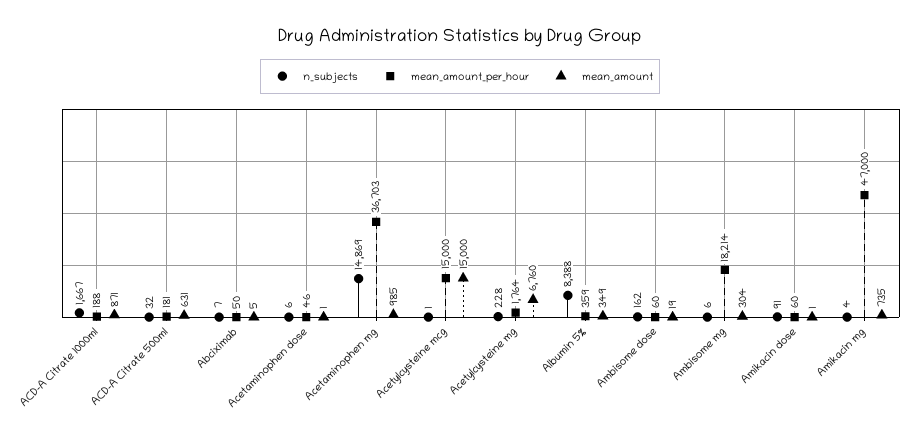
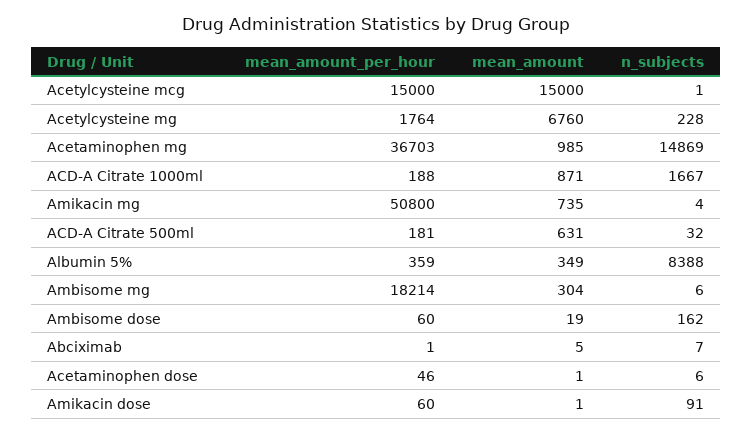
  {
    "n_subjects": {
      "ACD-A Citrate 1000ml": 1667,
      "ACD-A Citrate 500ml": 32,
      "Abciximab": 7,
      "Acetaminophen dose": 6,
      "Acetaminophen mg": 14869,
      "Acetylcysteine mcg": 1,
      "Acetylcysteine mg": 228,
      "Albumin 5%": 8388,
      "Ambisome dose": 162,
      "Ambisome mg": 6,
      "Amikacin dose": 91,
      "Amikacin mg": 4
    },
    "mean_amount_per_hour": {
      "ACD-A Citrate 1000ml": 188,
      "ACD-A Citrate 500ml": 181,
-     "Abciximab": 50,
+     "Abciximab": 1,
      "Acetaminophen dose": 46,
      "Acetaminophen mg": 36703,
      "Acetylcysteine mcg": 15000,
      "Acetylcysteine mg": 1764,
      "Albumin 5%": 359,
      "Ambisome dose": 60,
      "Ambisome mg": 18214,
      "Amikacin dose": 60,
-     "Amikacin mg": 47000
+     "Amikacin mg": 50800
    },
    "mean_amount": {
      "ACD-A Citrate 1000ml": 871,
      "ACD-A Citrate 500ml": 631,
      "Abciximab": 5,
      "Acetaminophen dose": 1,
      "Acetaminophen mg": 985,
      "Acetylcysteine mcg": 15000,
      "Acetylcysteine mg": 6760,
      "Albumin 5%": 349,
      "Ambisome dose": 19,
      "Ambisome mg": 304,
      "Amikacin dose": 1,
      "Amikacin mg": 735
    }
  }

